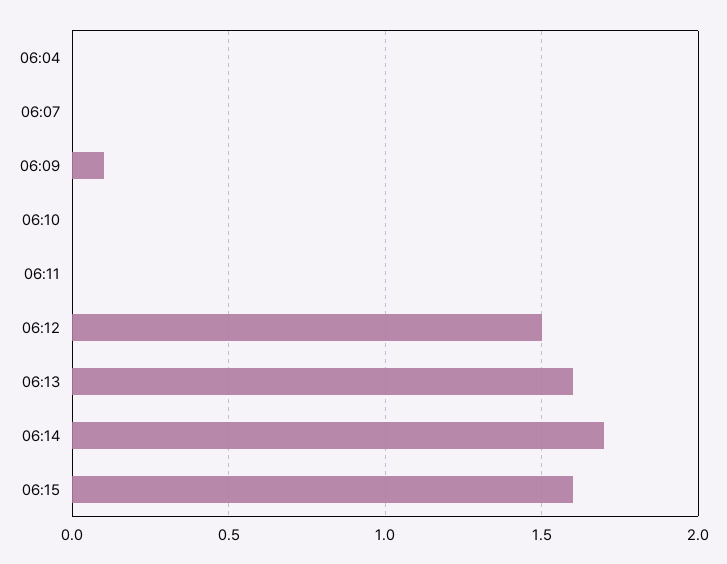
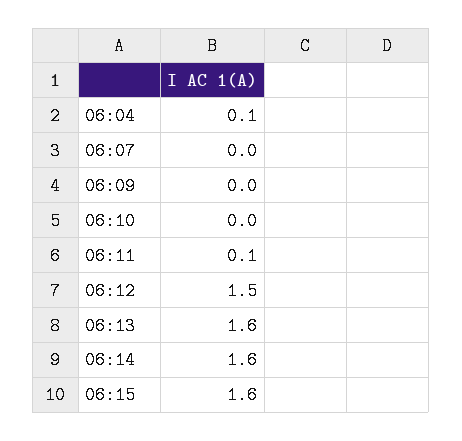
  {
-   "06:04": 0,
+   "06:04": 0.1,
    "06:07": 0,
-   "06:09": 0.1,
+   "06:09": 0,
    "06:10": 0,
-   "06:11": 0,
+   "06:11": 0.1,
    "06:12": 1.5,
    "06:13": 1.6,
-   "06:14": 1.7,
+   "06:14": 1.6,
    "06:15": 1.6
  }

